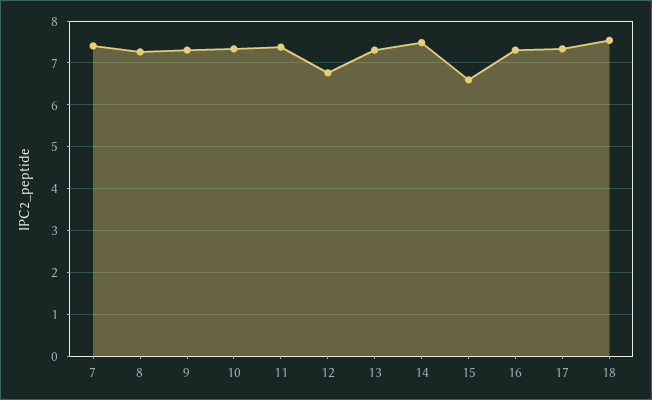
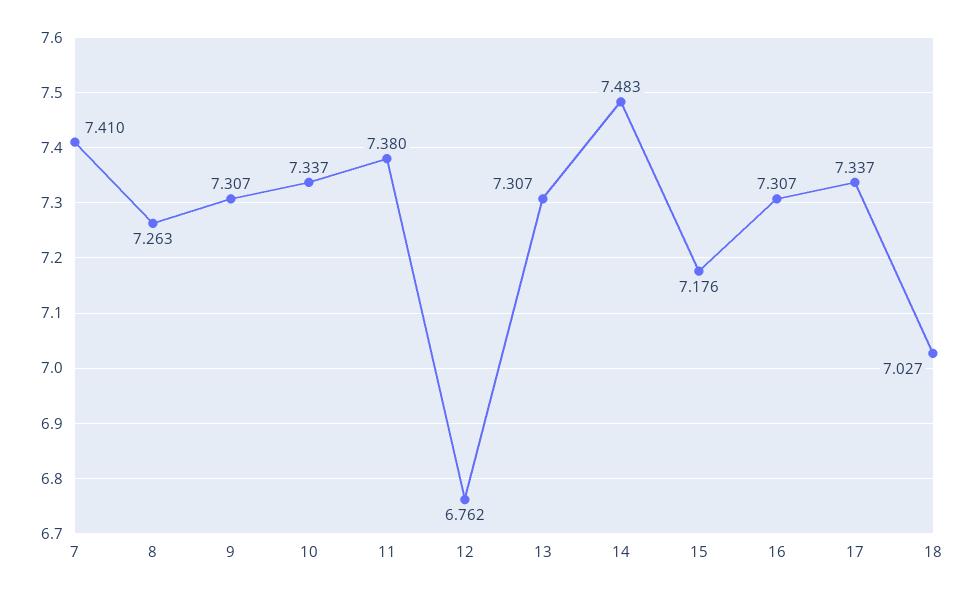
  {
    "7": 7.41,
    "8": 7.263,
    "9": 7.307,
    "10": 7.337,
    "11": 7.38,
    "12": 6.762,
    "13": 7.307,
    "14": 7.483,
-   "15": 6.6,
+   "15": 7.176,
    "16": 7.307,
    "17": 7.337,
-   "18": 7.6
+   "18": 7.027
  }

